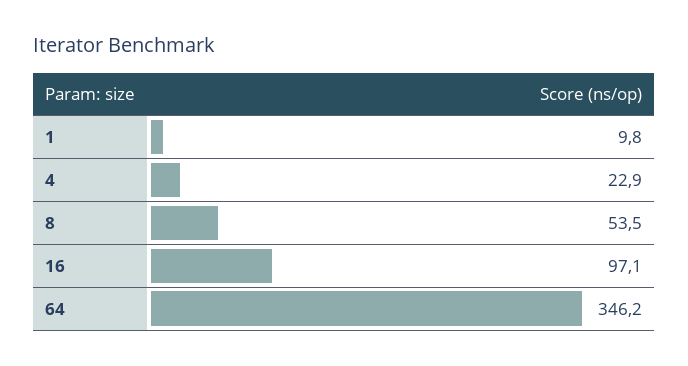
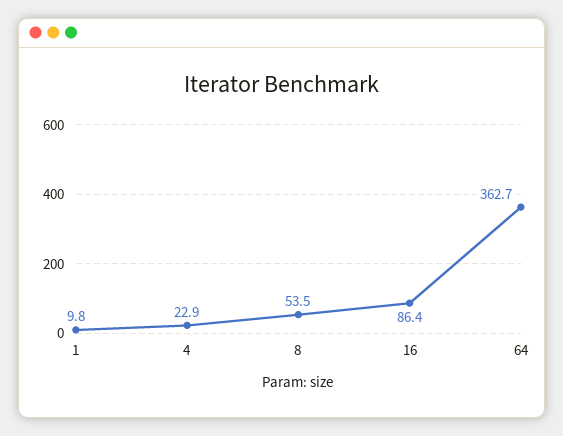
  {
    "1": 9.8,
    "4": 22.9,
    "8": 53.5,
-   "16": 97.1,
+   "16": 86.4,
-   "64": 346.2
+   "64": 362.7
  }

